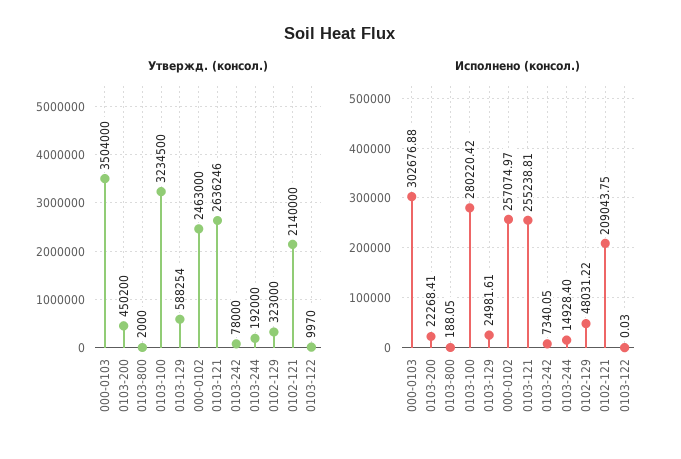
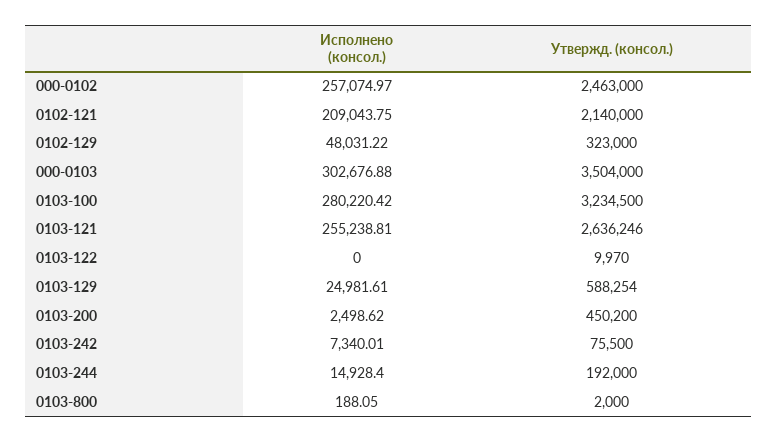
  {
    "Утвержд. (консол.)": {
      "000-0103": 3504000,
      "0103-200": 450200,
      "0103-800": 2000,
      "0103-100": 3234500,
      "0103-129": 588254,
      "000-0102": 2463000,
      "0103-121": 2636246,
-     "0103-242": 78000,
+     "0103-242": 75500,
      "0103-244": 192000,
      "0102-129": 323000,
      "0102-121": 2140000,
      "0103-122": 9970
    },
    "Исполнено (консол.)": {
      "000-0103": 302676.88,
-     "0103-200": 22268.41,
+     "0103-200": 2498.62,
      "0103-800": 188.05,
      "0103-100": 280220.42,
      "0103-129": 24981.61,
      "000-0102": 257074.97,
      "0103-121": 255238.81,
-     "0103-242": 7340.05,
+     "0103-242": 7340.01,
      "0103-244": 14928.4,
      "0102-129": 48031.22,
      "0102-121": 209043.75,
-     "0103-122": 0.03
+     "0103-122": 0
    }
  }

